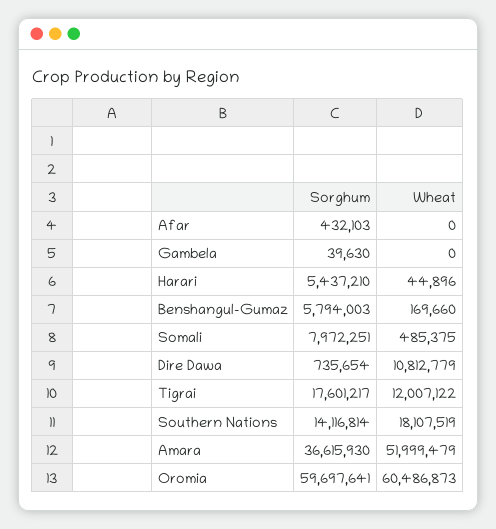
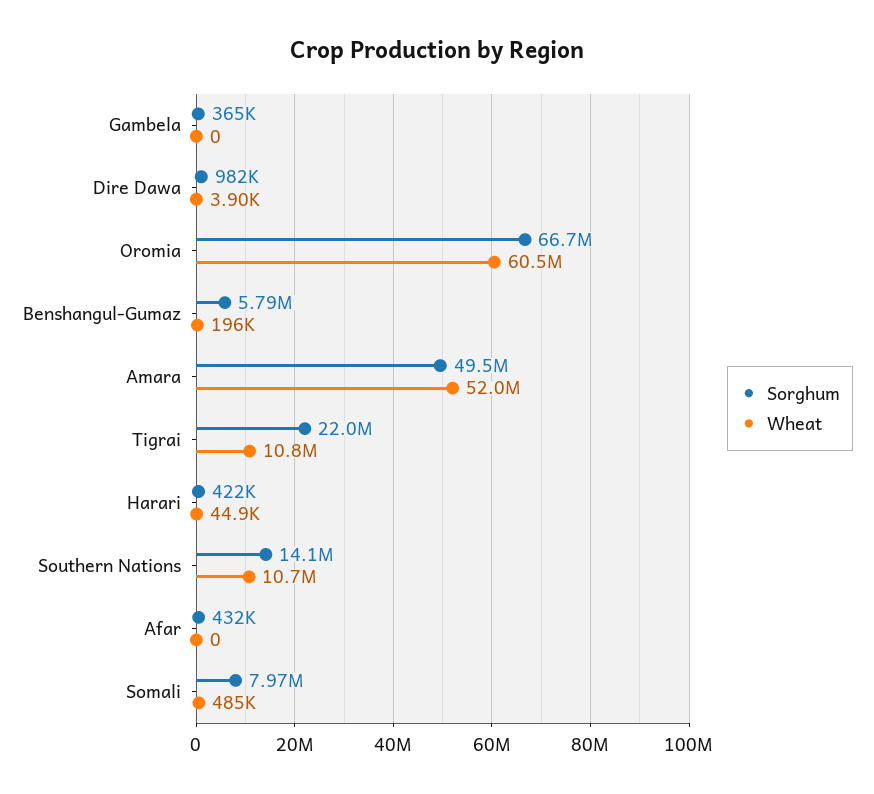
  {
    "Sorghum": {
      "Afar": 432103,
-     "Gambela": 39630,
+     "Gambela": 365000,
-     "Harari": 5437210,
+     "Harari": 422000,
      "Benshangul-Gumaz": 5794003,
      "Somali": 7972251,
-     "Dire Dawa": 735654,
+     "Dire Dawa": 982000,
-     "Tigrai": 17601217,
+     "Tigrai": 22000000,
      "Southern Nations": 14116814,
-     "Amara": 36615930,
+     "Amara": 49500000,
-     "Oromia": 59697641
+     "Oromia": 66700000
    },
    "Wheat": {
      "Afar": 0,
      "Gambela": 0,
      "Harari": 44896,
-     "Benshangul-Gumaz": 169660,
+     "Benshangul-Gumaz": 196000,
      "Somali": 485375,
-     "Dire Dawa": 10812779,
+     "Dire Dawa": 3900,
-     "Tigrai": 12007122,
+     "Tigrai": 10800000,
-     "Southern Nations": 18107519,
+     "Southern Nations": 10700000,
      "Amara": 51999479,
      "Oromia": 60486873
    }
  }

